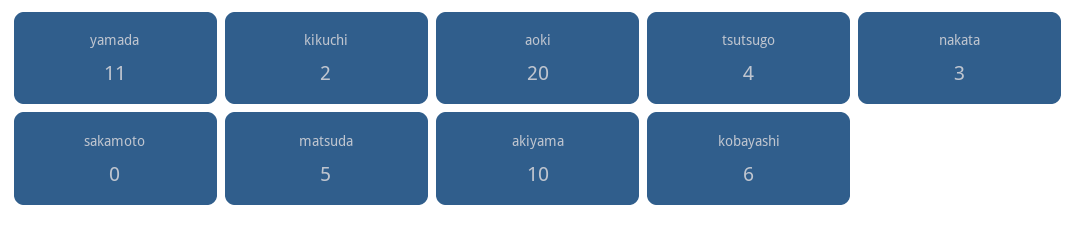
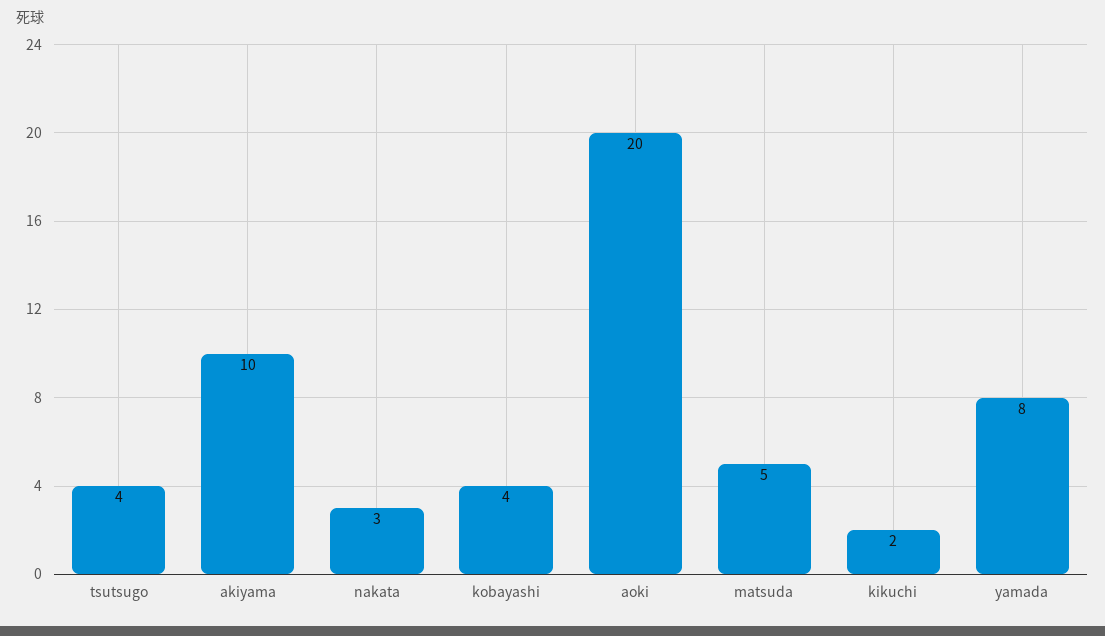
  {
-   "yamada": 11,
+   "yamada": 8,
    "kikuchi": 2,
    "aoki": 20,
    "tsutsugo": 4,
    "nakata": 3,
-   "sakamoto": 0,
    "matsuda": 5,
    "akiyama": 10,
-   "kobayashi": 6
+   "kobayashi": 4
  }

